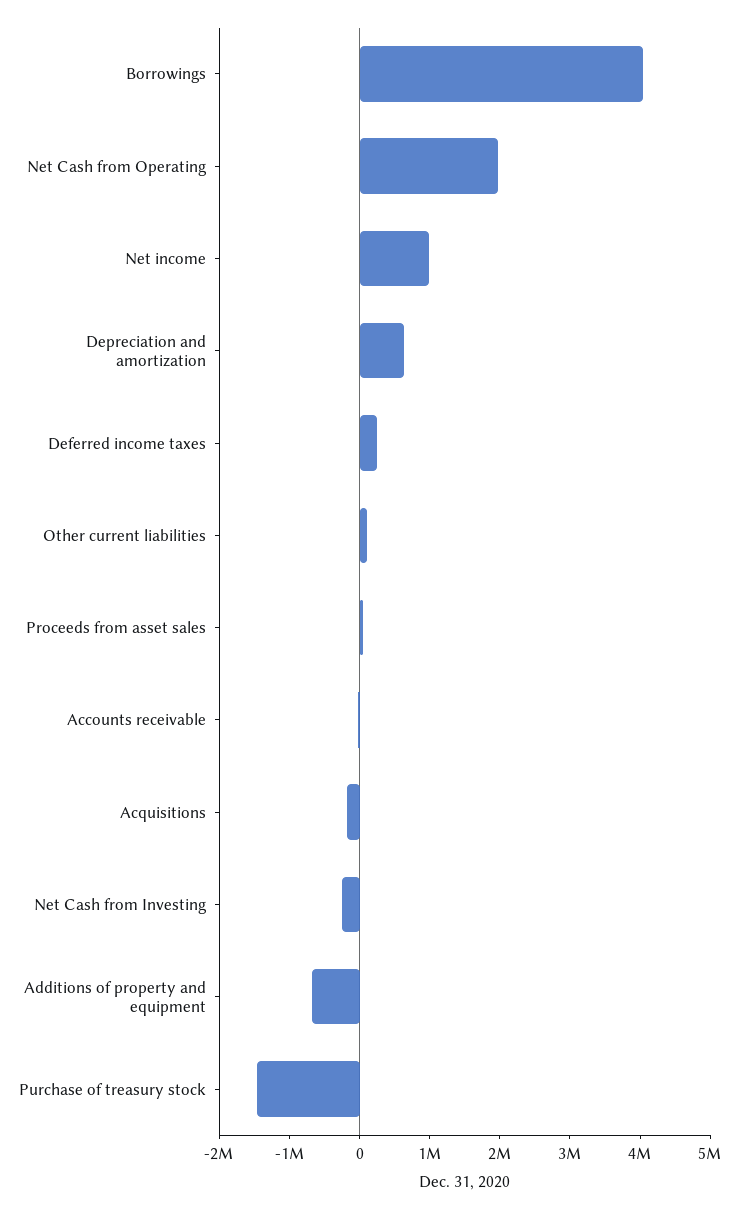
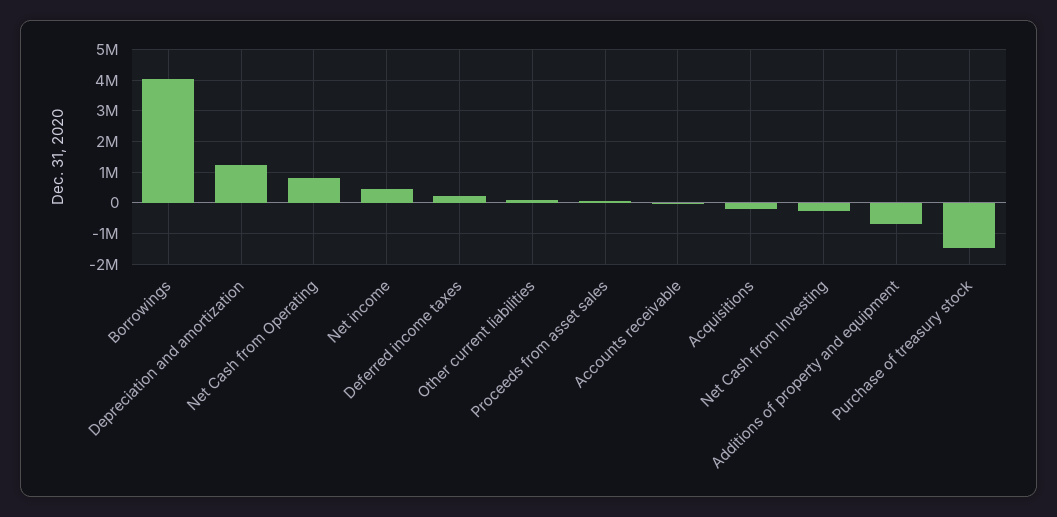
  {
    "Borrowings": 4000000,
-   "Net Cash from Operating": 2000000,
+   "Net Cash from Operating": 800000,
-   "Net income": 1000000,
+   "Net income": 400000,
-   "Depreciation and amortization": 600000,
+   "Depreciation and amortization": 1200000,
    "Deferred income taxes": 200000,
    "Other current liabilities": 200000,
    "Proceeds from asset sales": 0,
    "Accounts receivable": 0,
    "Acquisitions": -200000,
    "Net Cash from Investing": -200000,
    "Additions of property and equipment": -600000,
    "Purchase of treasury stock": -1400000
  }

